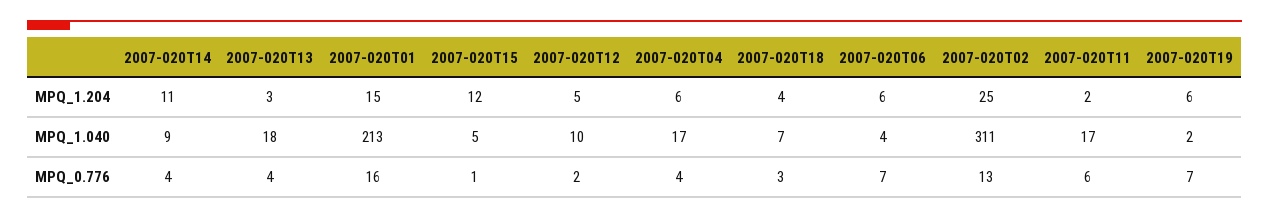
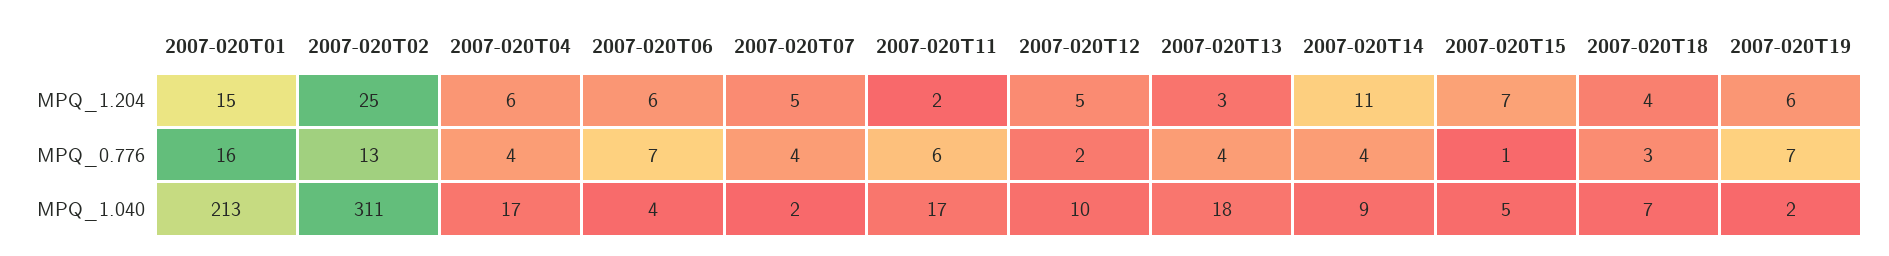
  {
    "2007-020T14": {
      "MPQ_1.204": 11,
      "MPQ_1.040": 9,
      "MPQ_0.776": 4
    },
    "2007-020T13": {
      "MPQ_1.204": 3,
      "MPQ_1.040": 18,
      "MPQ_0.776": 4
    },
    "2007-020T01": {
      "MPQ_1.204": 15,
      "MPQ_1.040": 213,
      "MPQ_0.776": 16
    },
    "2007-020T15": {
-     "MPQ_1.204": 12,
+     "MPQ_1.204": 7,
      "MPQ_1.040": 5,
      "MPQ_0.776": 1
    },
    "2007-020T12": {
      "MPQ_1.204": 5,
      "MPQ_1.040": 10,
      "MPQ_0.776": 2
    },
    "2007-020T04": {
      "MPQ_1.204": 6,
      "MPQ_1.040": 17,
      "MPQ_0.776": 4
    },
    "2007-020T18": {
      "MPQ_1.204": 4,
      "MPQ_1.040": 7,
      "MPQ_0.776": 3
    },
    "2007-020T06": {
      "MPQ_1.204": 6,
      "MPQ_1.040": 4,
      "MPQ_0.776": 7
    },
    "2007-020T02": {
      "MPQ_1.204": 25,
      "MPQ_1.040": 311,
      "MPQ_0.776": 13
    },
    "2007-020T11": {
      "MPQ_1.204": 2,
      "MPQ_1.040": 17,
      "MPQ_0.776": 6
    },
    "2007-020T19": {
      "MPQ_1.204": 6,
      "MPQ_1.040": 2,
      "MPQ_0.776": 7
-   }
+   },
+   "2007-020T07": {
+     "MPQ_1.204": 5,
+     "MPQ_0.776": 4,
+     "MPQ_1.040": 2
+   }
  }

